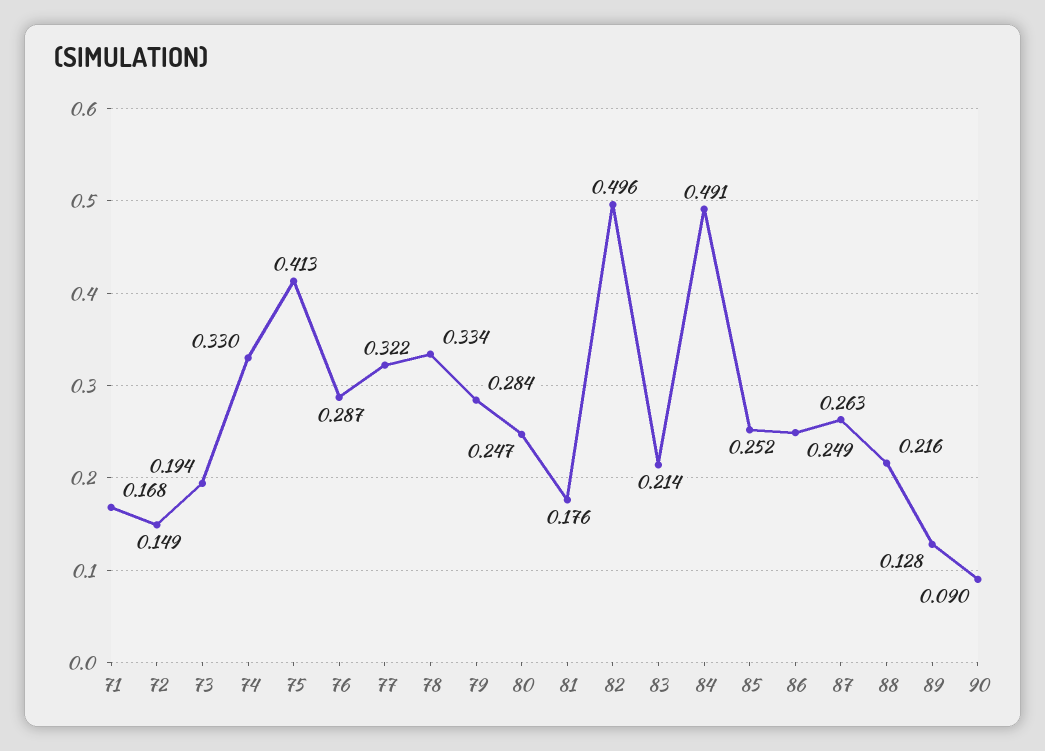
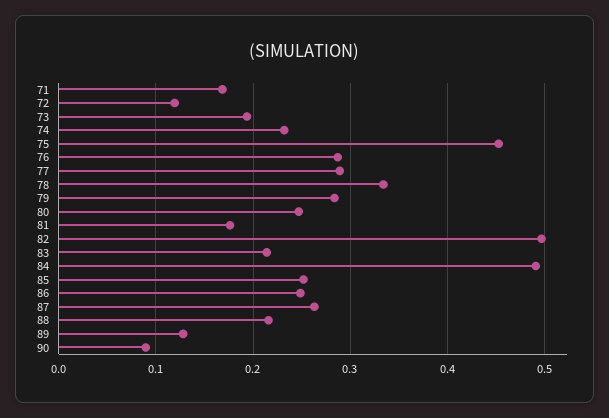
  {
    "71": 0.168,
-   "72": 0.149,
+   "72": 0.12,
    "73": 0.194,
-   "74": 0.33,
+   "74": 0.23,
-   "75": 0.413,
+   "75": 0.45,
    "76": 0.287,
-   "77": 0.322,
+   "77": 0.29,
    "78": 0.334,
    "79": 0.284,
    "80": 0.247,
    "81": 0.176,
    "82": 0.496,
    "83": 0.214,
    "84": 0.491,
    "85": 0.252,
    "86": 0.249,
    "87": 0.263,
    "88": 0.216,
    "89": 0.128,
    "90": 0.09
  }

